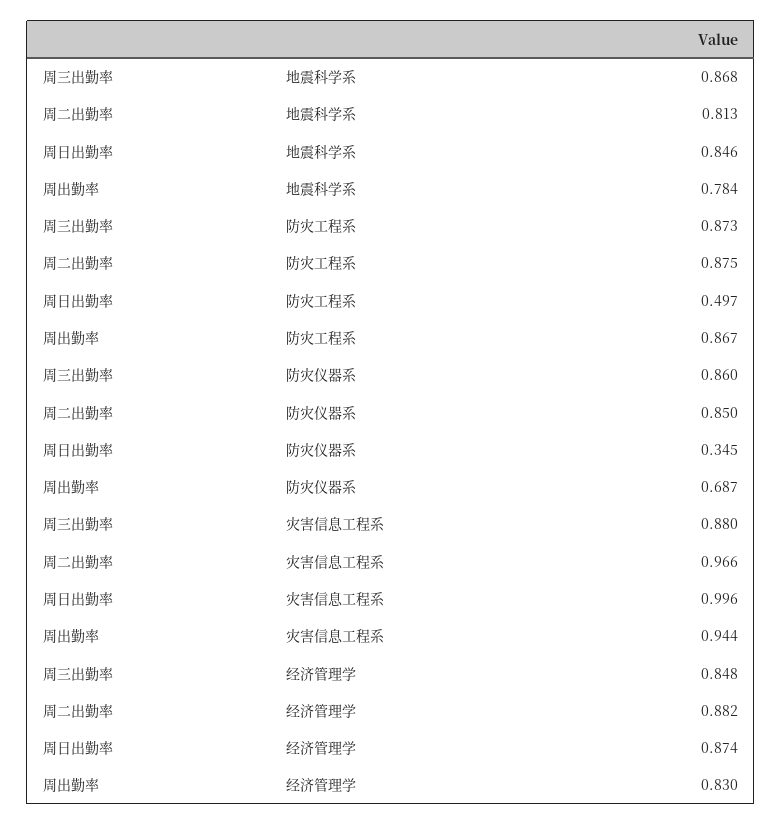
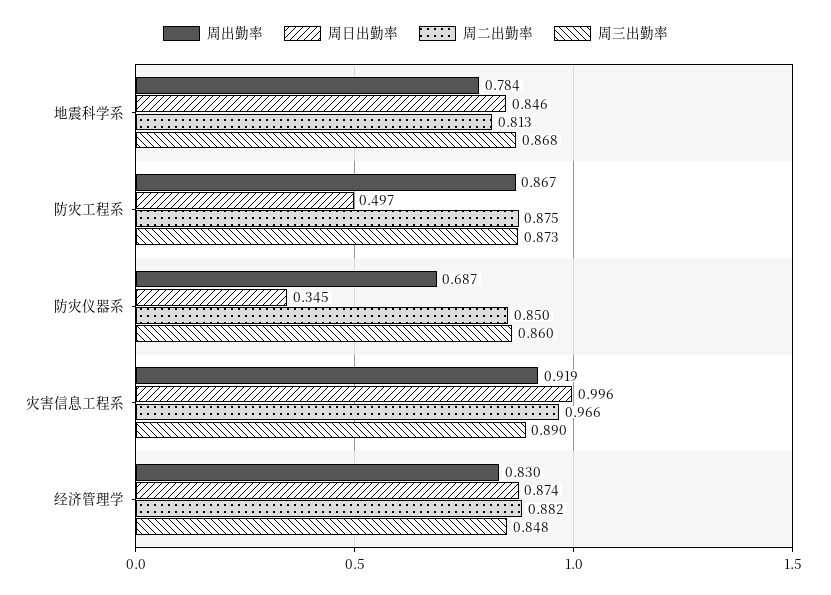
  {
    "周三出勤率": {
      "地震科学系": 0.868,
      "防灾工程系": 0.873,
      "防灾仪器系": 0.86,
-     "灾害信息工程系": 0.88,
+     "灾害信息工程系": 0.89,
      "经济管理学": 0.848
    },
    "周二出勤率": {
      "地震科学系": 0.813,
      "防灾工程系": 0.875,
      "防灾仪器系": 0.85,
      "灾害信息工程系": 0.966,
      "经济管理学": 0.882
    },
    "周日出勤率": {
      "地震科学系": 0.846,
      "防灾工程系": 0.497,
      "防灾仪器系": 0.345,
      "灾害信息工程系": 0.996,
      "经济管理学": 0.874
    },
    "周出勤率": {
      "地震科学系": 0.784,
      "防灾工程系": 0.867,
      "防灾仪器系": 0.687,
-     "灾害信息工程系": 0.944,
+     "灾害信息工程系": 0.919,
      "经济管理学": 0.83
    }
  }

